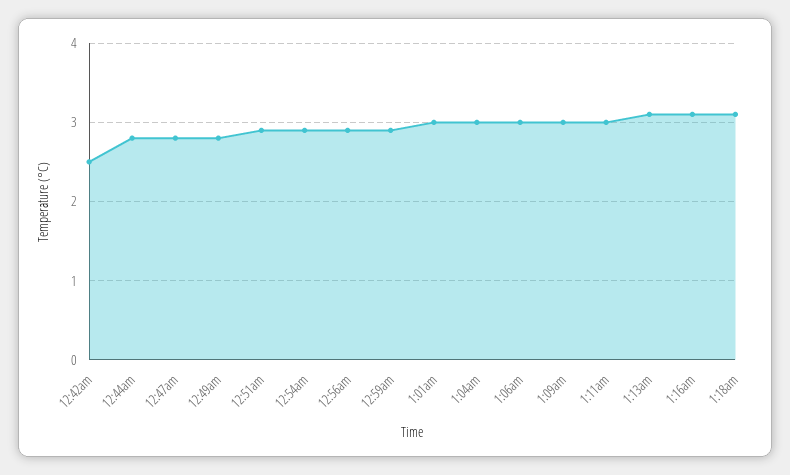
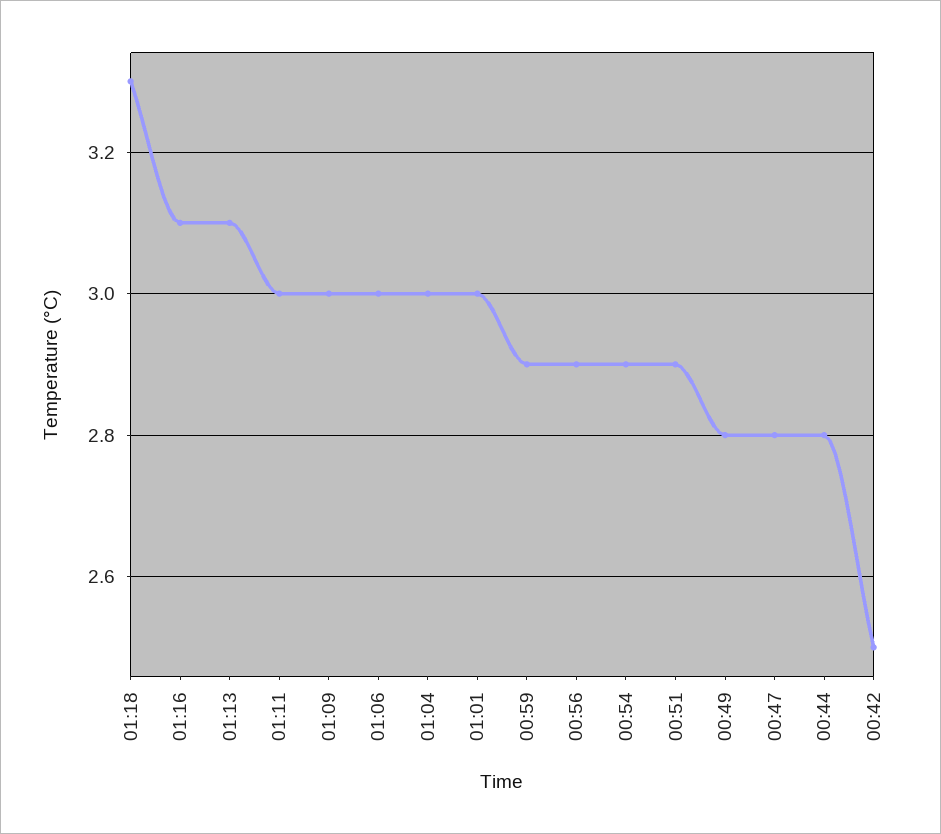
  {
    "12:42am": 2.5,
    "12:44am": 2.8,
    "12:47am": 2.8,
    "12:49am": 2.8,
    "12:51am": 2.9,
    "12:54am": 2.9,
    "12:56am": 2.9,
    "12:59am": 2.9,
    "1:01am": 3,
    "1:04am": 3,
    "1:06am": 3,
    "1:09am": 3,
    "1:11am": 3,
    "1:13am": 3.1,
    "1:16am": 3.1,
-   "1:18am": 3.1
+   "1:18am": 3.3
  }

